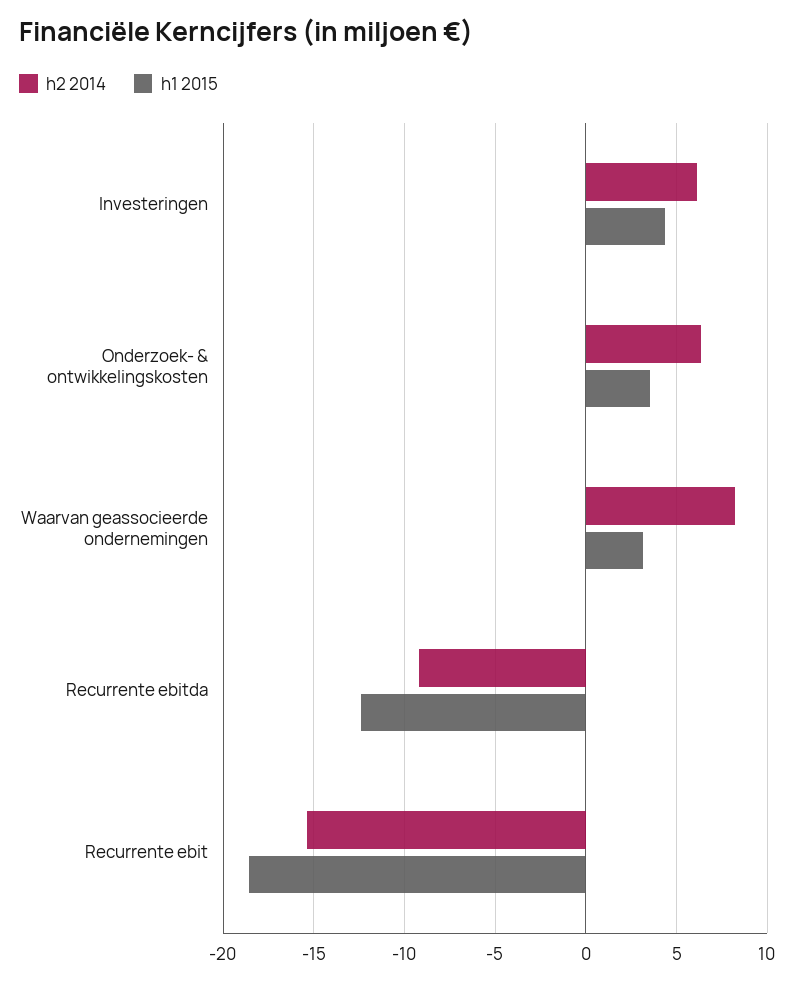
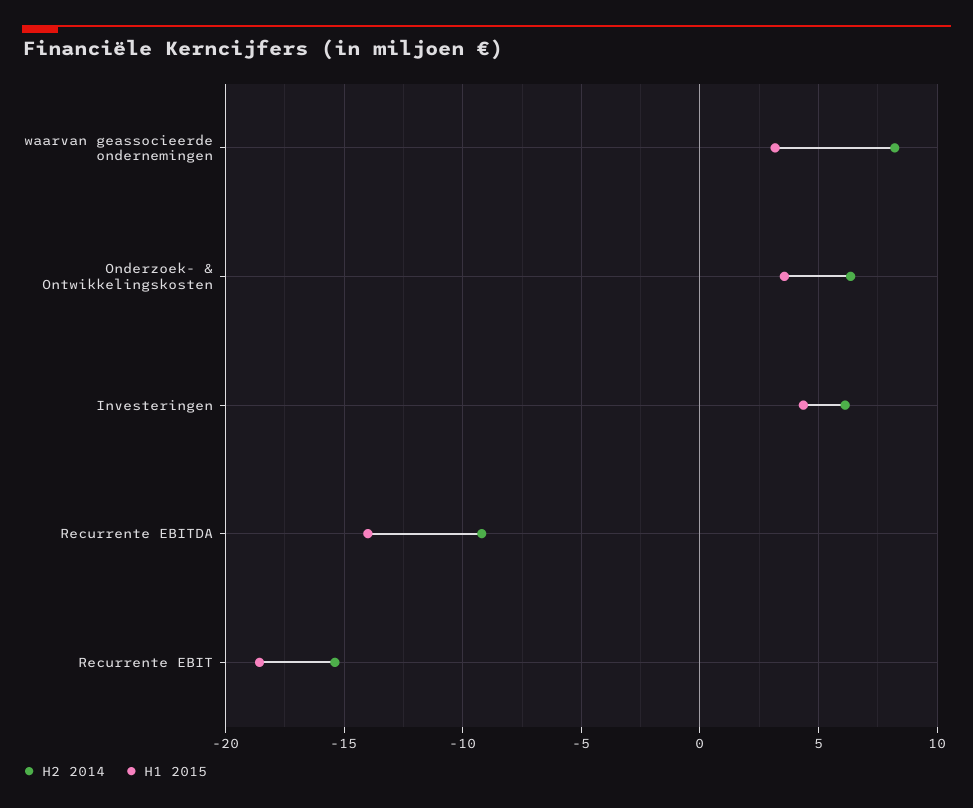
  {
    "h2 2014": {
      "Investeringen": 6,
      "Onderzoek- & ontwikkelingskosten": 6.5,
      "Waarvan geassocieerde ondernemingen": 8,
      "Recurrente ebitda": -9,
      "Recurrente ebit": -15.5
    },
    "h1 2015": {
      "Investeringen": 4.5,
      "Onderzoek- & ontwikkelingskosten": 3.5,
      "Waarvan geassocieerde ondernemingen": 3,
-     "Recurrente ebitda": -12.5,
+     "Recurrente ebitda": -14,
      "Recurrente ebit": -18.5
    }
  }

